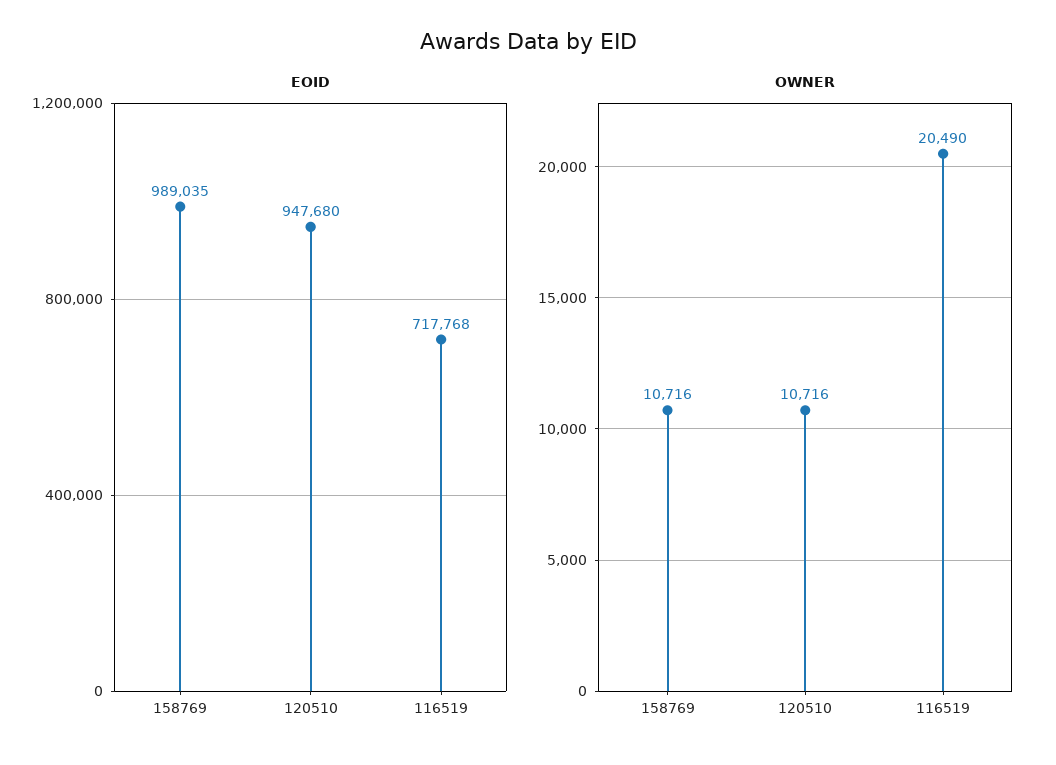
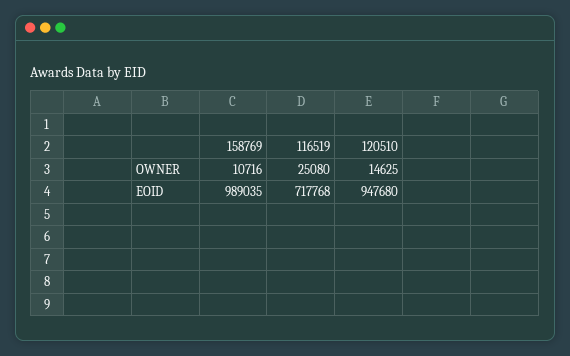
  {
    "EOID": {
      "158769": 989035,
      "120510": 947680,
      "116519": 717768
    },
    "OWNER": {
      "158769": 10716,
-     "120510": 10716,
+     "120510": 14625,
-     "116519": 20490
+     "116519": 25080
    }
  }

